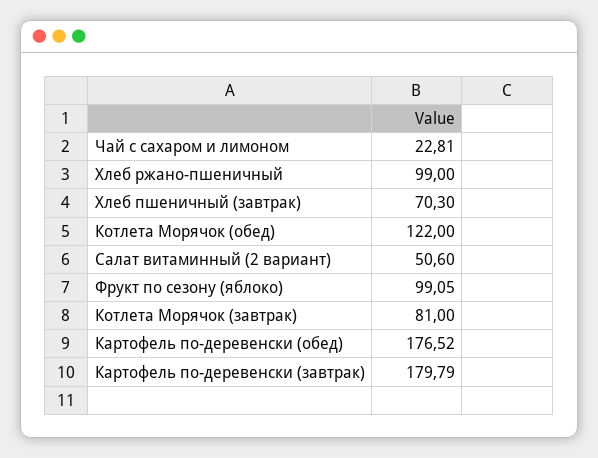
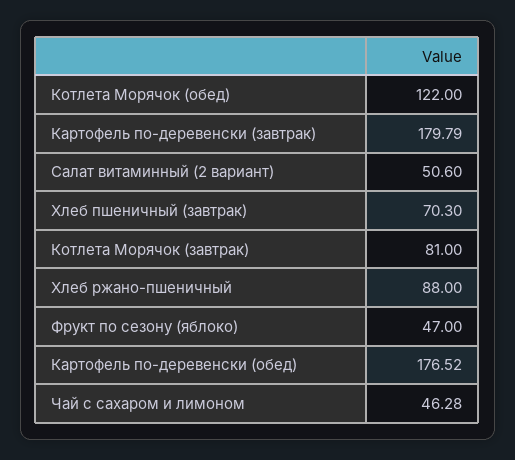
  {
-   "Чай с сахаром и лимоном": 22.81,
+   "Чай с сахаром и лимоном": 46.28,
-   "Хлеб ржано-пшеничный": 99,
+   "Хлеб ржано-пшеничный": 88,
    "Хлеб пшеничный (завтрак)": 70.3,
    "Котлета Морячок (обед)": 122,
    "Салат витаминный (2 вариант)": 50.6,
-   "Фрукт по сезону (яблоко)": 99.05,
+   "Фрукт по сезону (яблоко)": 47,
    "Котлета Морячок (завтрак)": 81,
    "Картофель по-деревенски (обед)": 176.52,
    "Картофель по-деревенски (завтрак)": 179.79
  }

